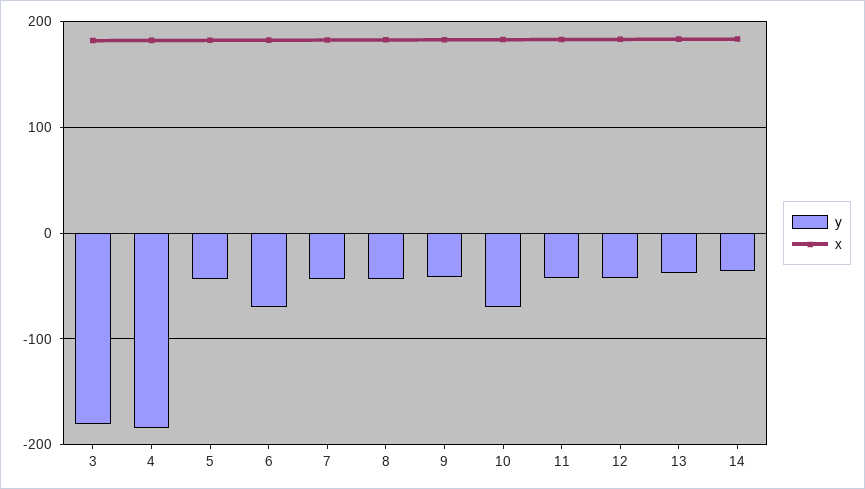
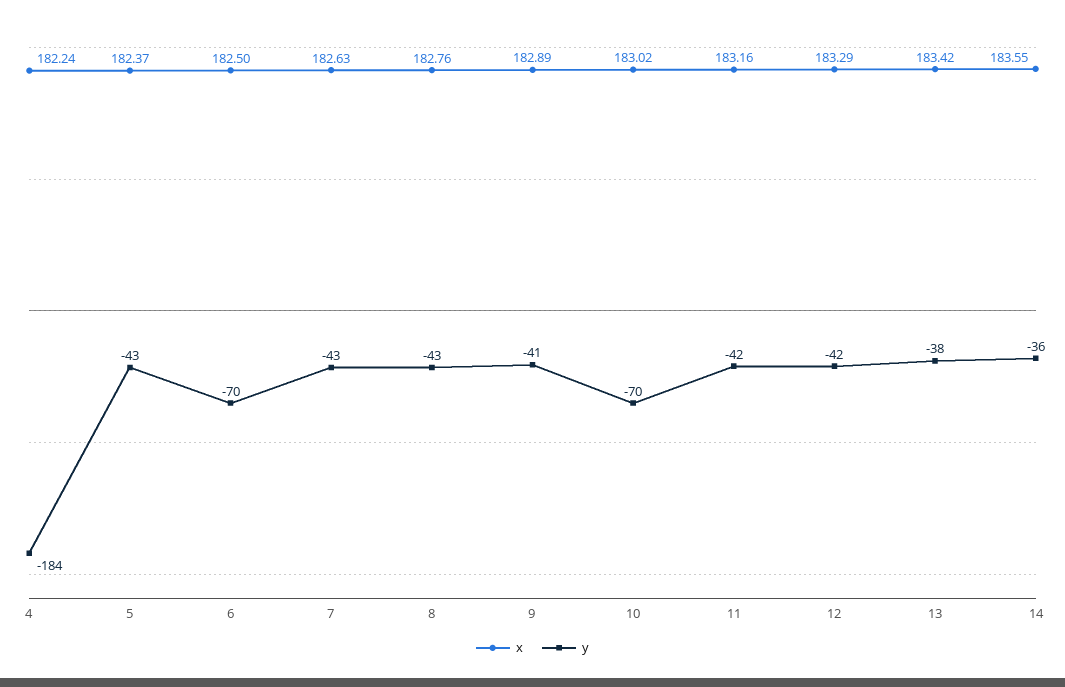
  {
    "y": {
-     "3": -180,
      "4": -184,
      "5": -43,
      "6": -70,
      "7": -43,
      "8": -43,
      "9": -41,
      "10": -70,
      "11": -42,
      "12": -42,
      "13": -38,
      "14": -36
    },
    "x": {
-     "3": 180,
      "4": 182.24,
      "5": 182.37,
      "6": 182.5,
      "7": 182.63,
      "8": 182.76,
      "9": 182.89,
      "10": 183.02,
      "11": 183.16,
      "12": 183.29,
      "13": 183.42,
      "14": 183.55
    }
  }

